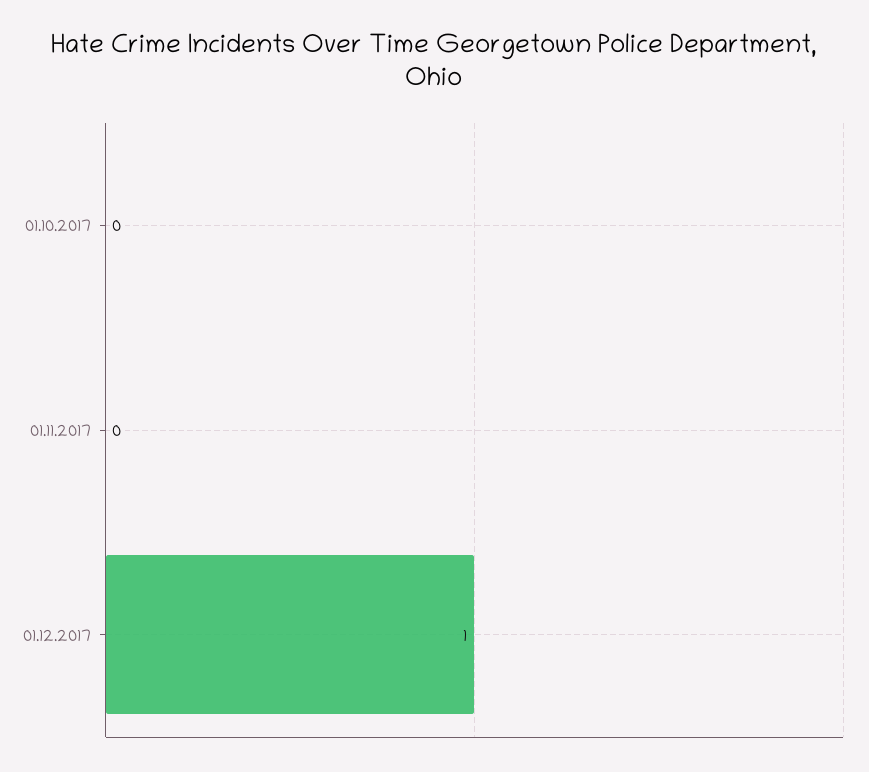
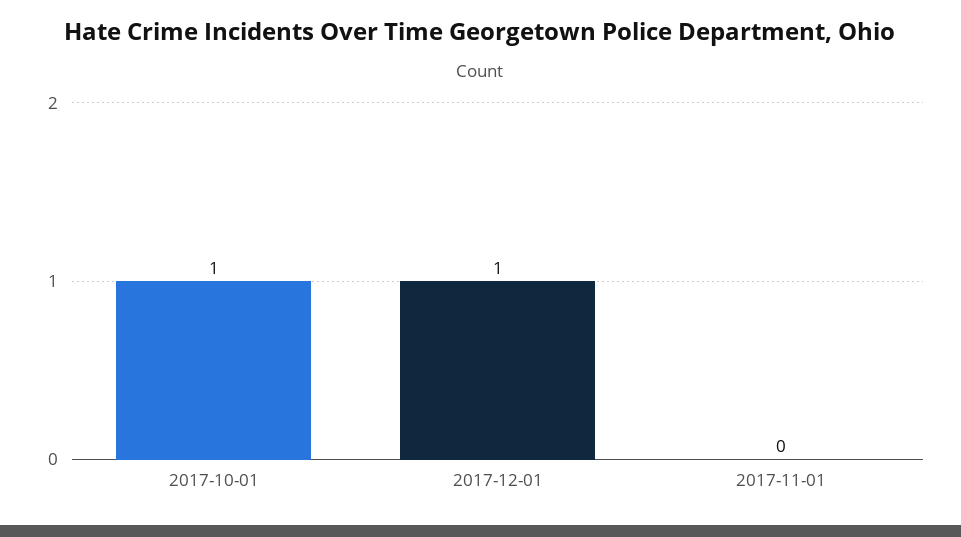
  {
-   "01.10.2017": 0,
+   "01.10.2017": 1,
    "01.11.2017": 0,
    "01.12.2017": 1
  }

